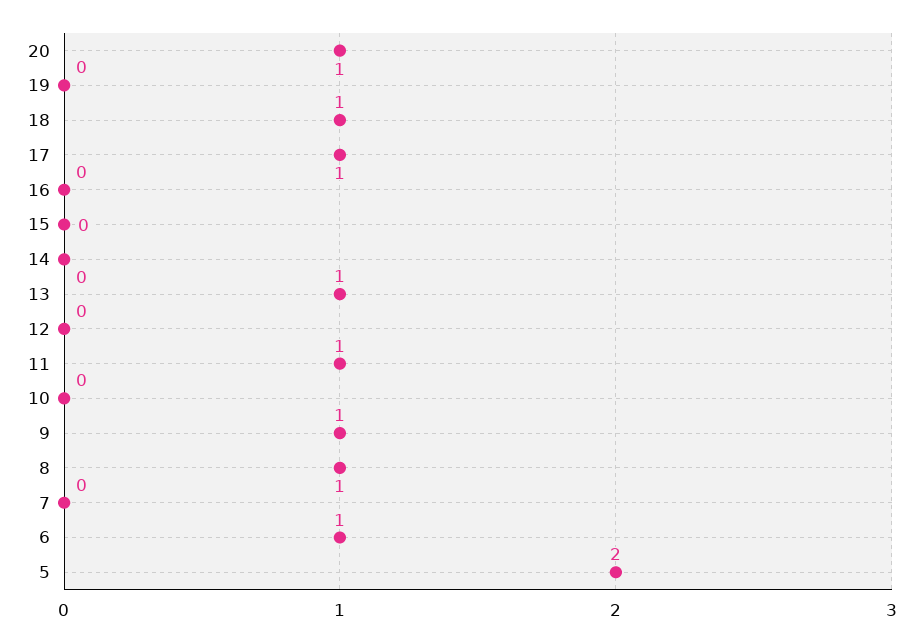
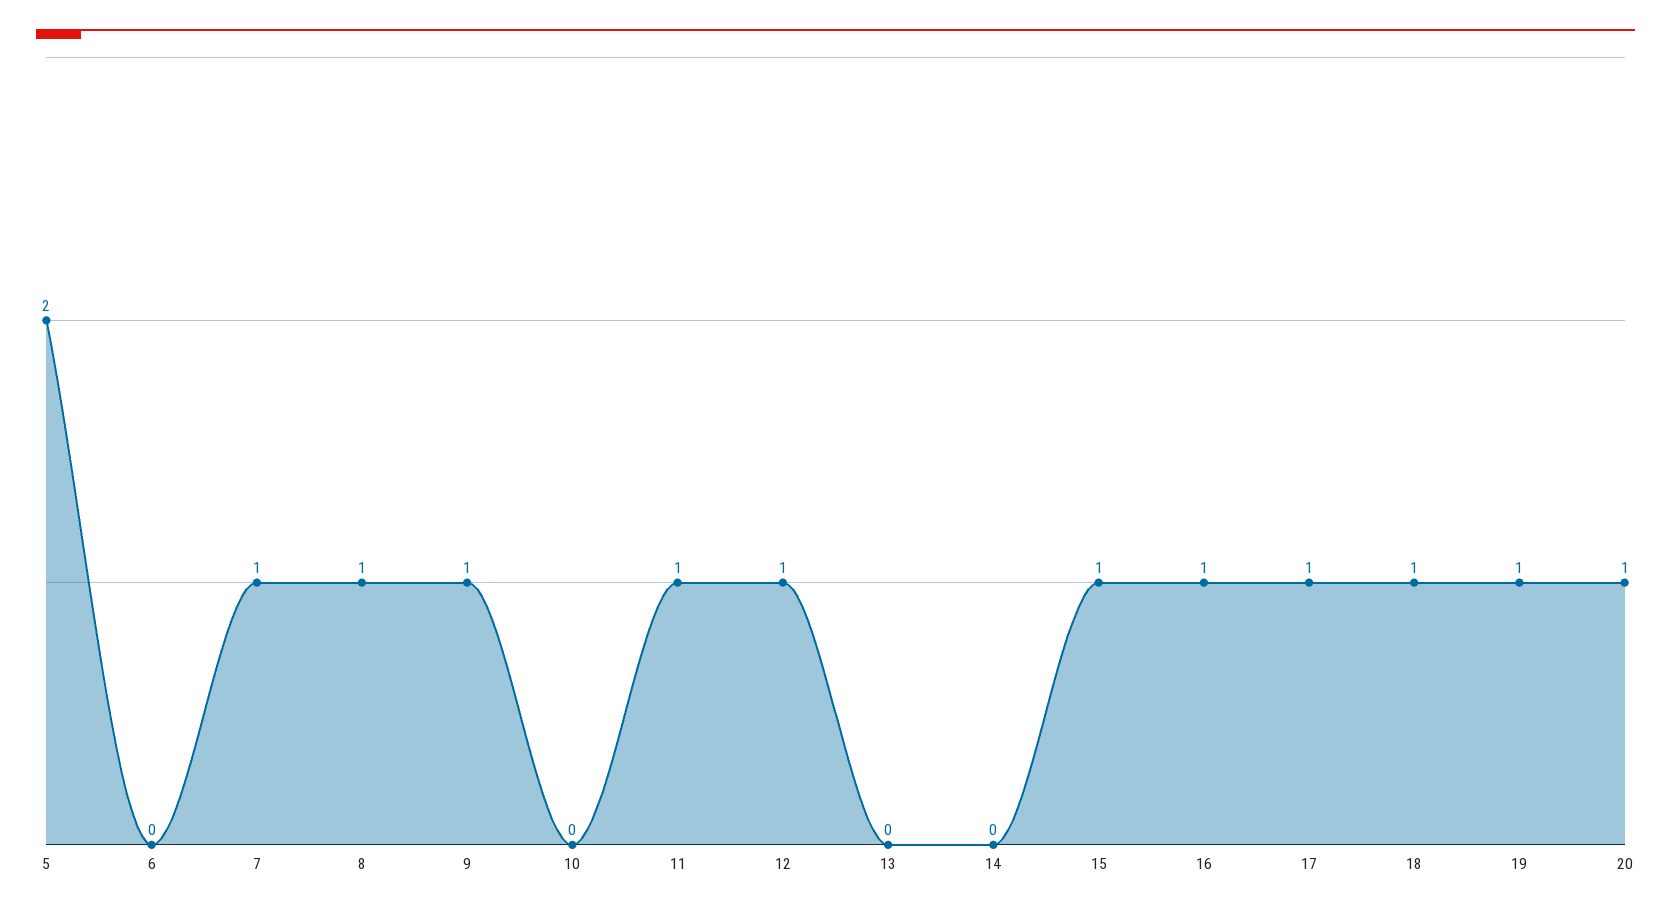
  {
    "20": 1,
-   "19": 0,
+   "19": 1,
    "18": 1,
    "17": 1,
-   "16": 0,
+   "16": 1,
-   "15": 0,
+   "15": 1,
    "14": 0,
-   "13": 1,
+   "13": 0,
-   "12": 0,
+   "12": 1,
    "11": 1,
    "10": 0,
    "9": 1,
    "8": 1,
-   "7": 0,
+   "7": 1,
-   "6": 1,
+   "6": 0,
    "5": 2
  }

